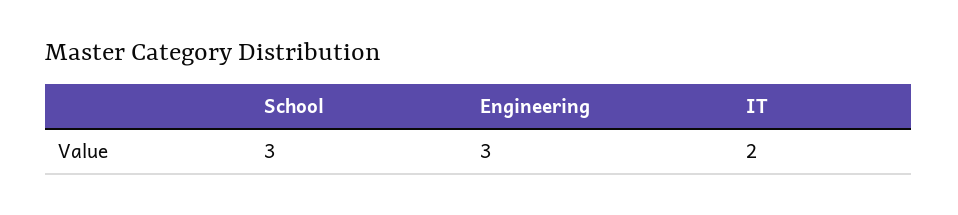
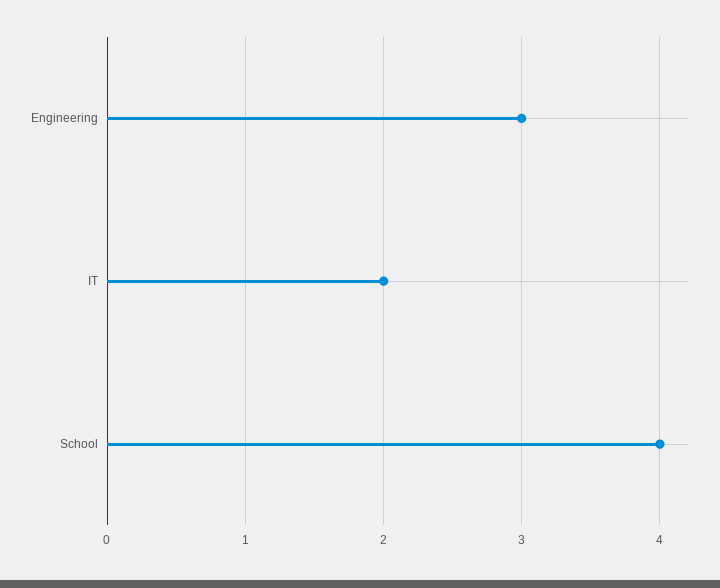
  {
-   "School": 3,
+   "School": 4,
    "Engineering": 3,
    "IT": 2
  }

